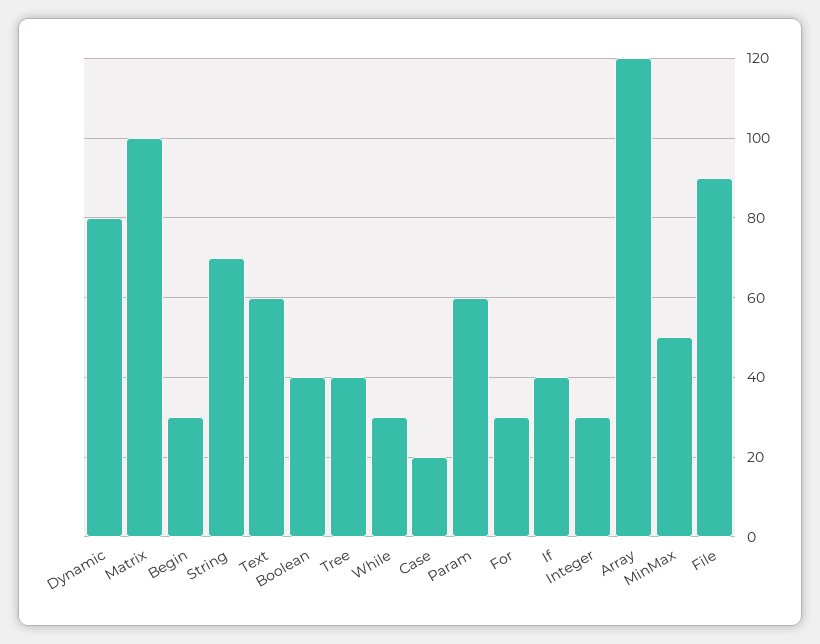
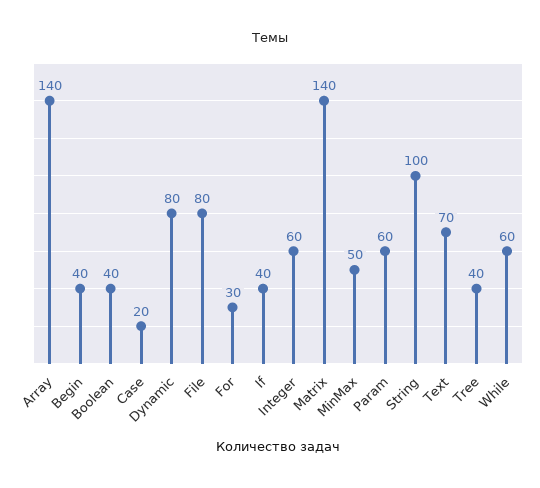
  {
    "Dynamic": 80,
-   "Matrix": 100,
+   "Matrix": 140,
-   "Begin": 30,
+   "Begin": 40,
-   "String": 70,
+   "String": 100,
-   "Text": 60,
+   "Text": 70,
    "Boolean": 40,
    "Tree": 40,
-   "While": 30,
+   "While": 60,
    "Case": 20,
    "Param": 60,
    "For": 30,
    "If": 40,
-   "Integer": 30,
+   "Integer": 60,
-   "Array": 120,
+   "Array": 140,
    "MinMax": 50,
-   "File": 90
+   "File": 80
  }

